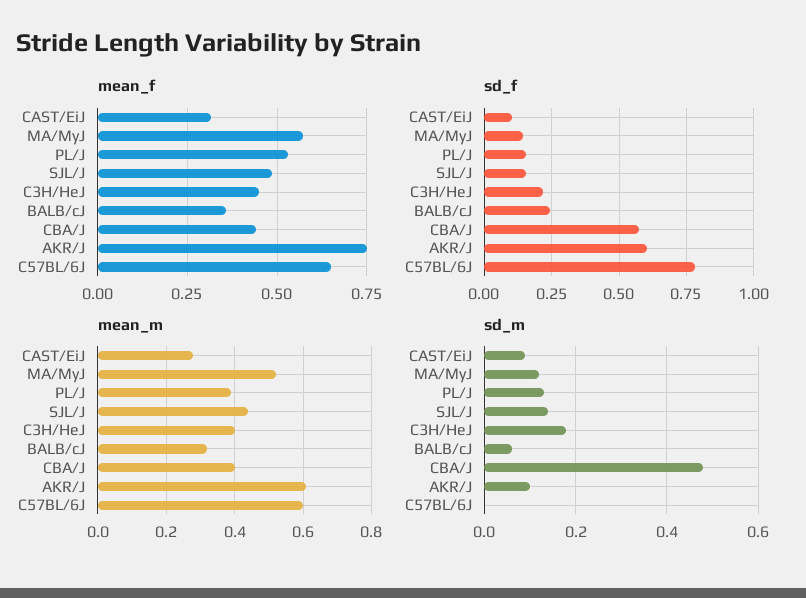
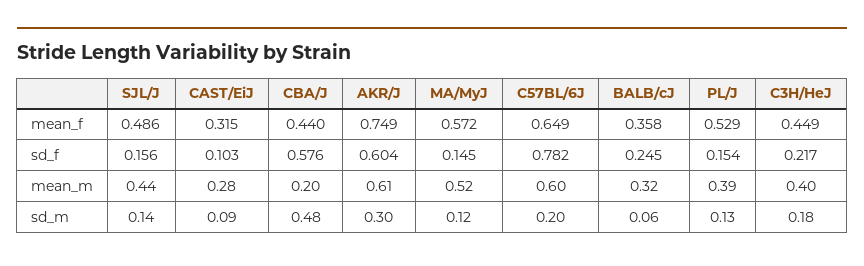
  {
    "mean_f": {
      "CAST/EiJ": 0.315,
      "MA/MyJ": 0.572,
      "PL/J": 0.529,
      "SJL/J": 0.486,
      "C3H/HeJ": 0.449,
      "BALB/cJ": 0.358,
      "CBA/J": 0.44,
      "AKR/J": 0.749,
      "C57BL/6J": 0.649
    },
    "sd_f": {
      "CAST/EiJ": 0.103,
      "MA/MyJ": 0.145,
      "PL/J": 0.154,
      "SJL/J": 0.156,
      "C3H/HeJ": 0.217,
      "BALB/cJ": 0.245,
      "CBA/J": 0.576,
      "AKR/J": 0.604,
      "C57BL/6J": 0.782
    },
    "mean_m": {
      "CAST/EiJ": 0.28,
      "MA/MyJ": 0.52,
      "PL/J": 0.39,
      "SJL/J": 0.44,
      "C3H/HeJ": 0.4,
      "BALB/cJ": 0.32,
-     "CBA/J": 0.4,
+     "CBA/J": 0.2,
      "AKR/J": 0.61,
      "C57BL/6J": 0.6
    },
    "sd_m": {
      "CAST/EiJ": 0.09,
      "MA/MyJ": 0.12,
      "PL/J": 0.13,
      "SJL/J": 0.14,
      "C3H/HeJ": 0.18,
      "BALB/cJ": 0.06,
      "CBA/J": 0.48,
-     "AKR/J": 0.1,
+     "AKR/J": 0.3,
-     "C57BL/6J": 0
+     "C57BL/6J": 0.2
    }
  }

